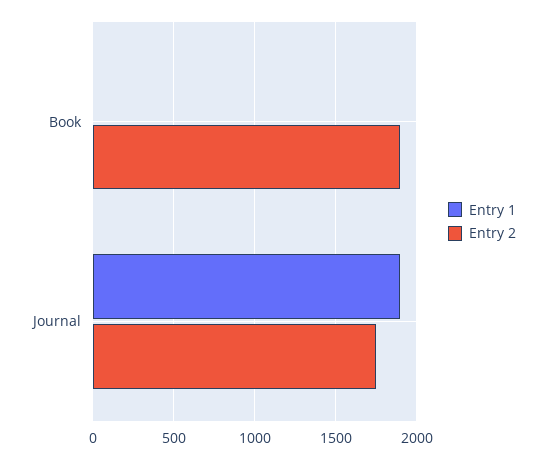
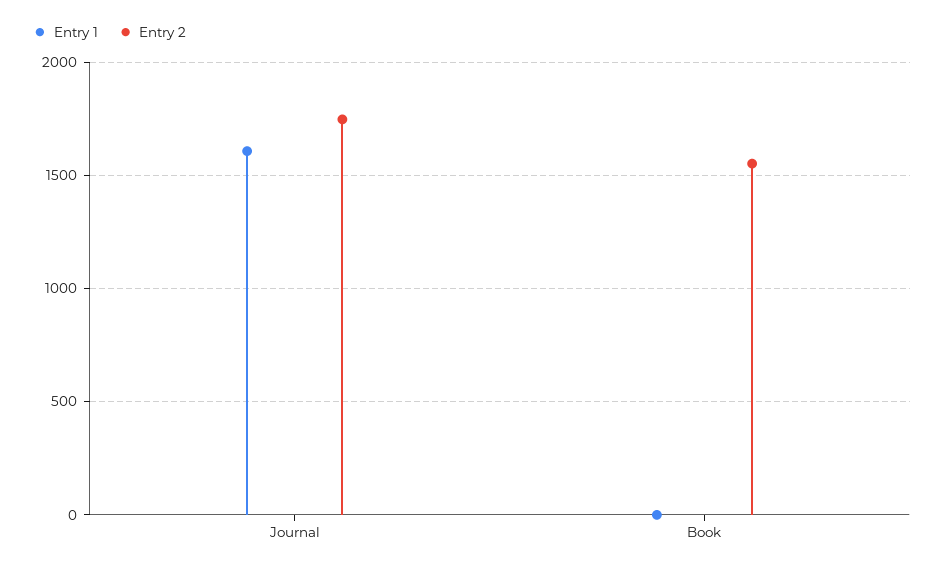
  {
    "Entry 1": {
      "Book": 0,
-     "Journal": 1900
+     "Journal": 1600
    },
    "Entry 2": {
-     "Book": 1900,
+     "Book": 1550,
      "Journal": 1750
    }
  }

